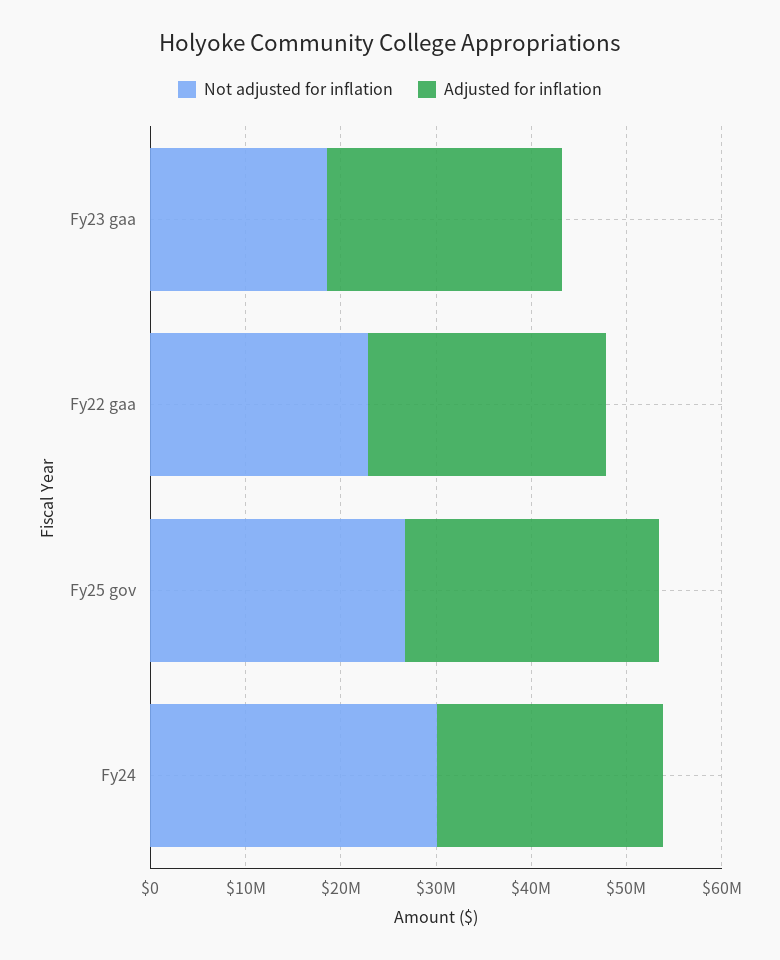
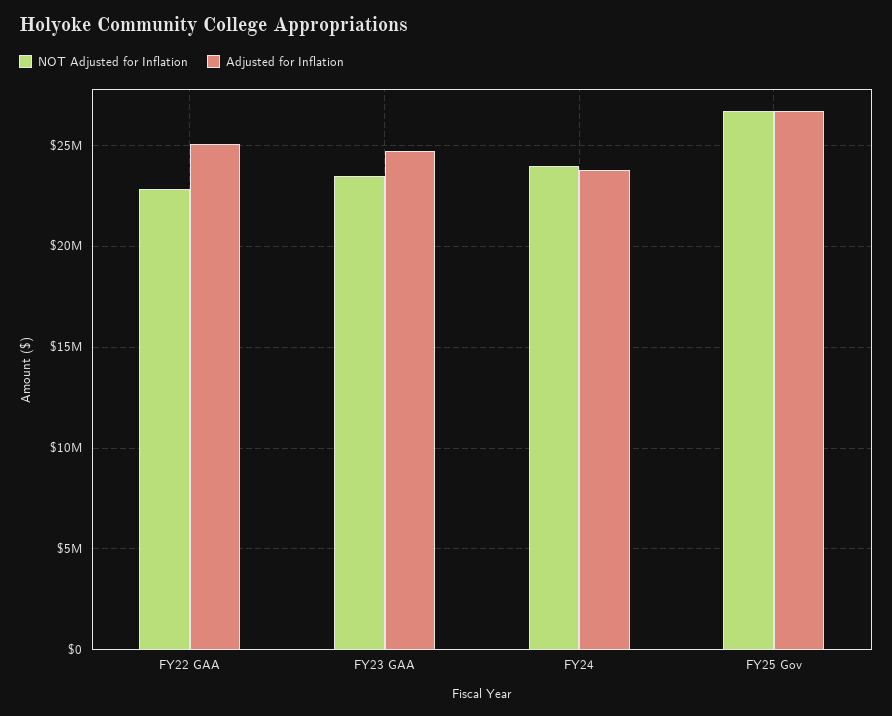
  {
    "Not adjusted for inflation": {
-     "Fy23 gaa": 18000000,
+     "Fy23 gaa": 23500000,
      "Fy22 gaa": 23000000,
      "Fy25 gov": 26500000,
-     "Fy24": 30000000
+     "Fy24": 24000000
    },
    "Adjusted for inflation": {
      "Fy23 gaa": 24500000,
      "Fy22 gaa": 25000000,
      "Fy25 gov": 26500000,
      "Fy24": 24000000
    }
  }

